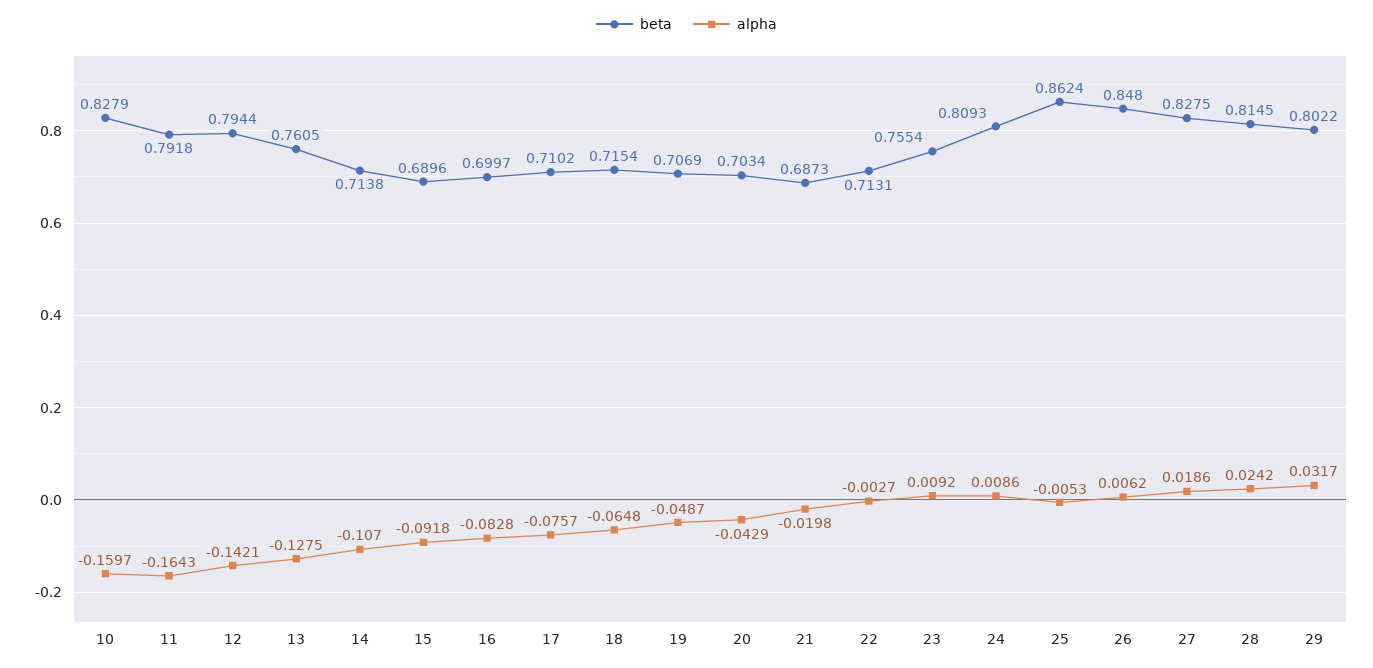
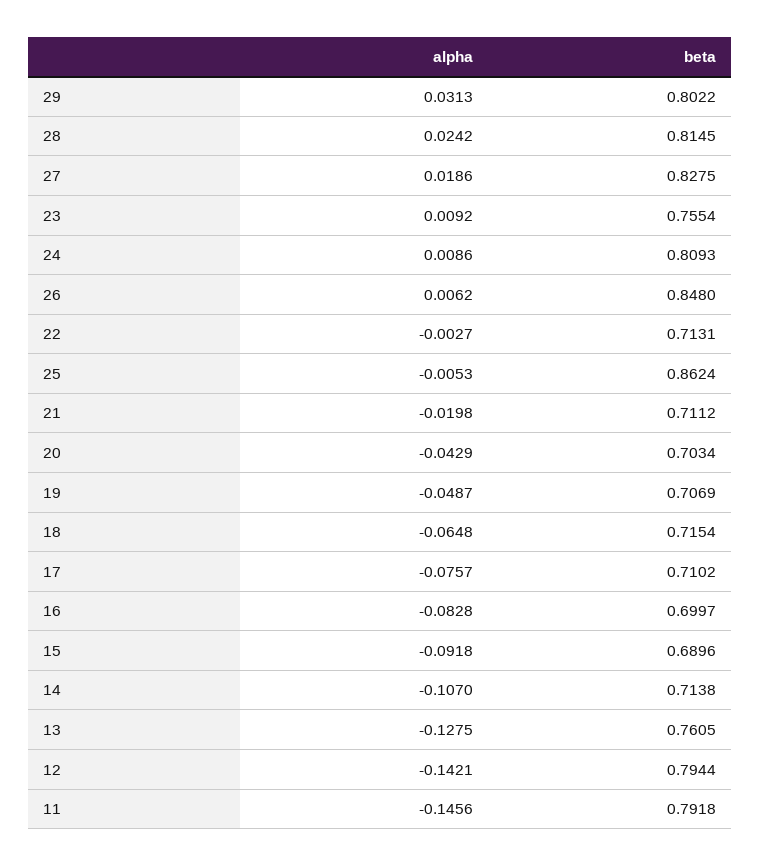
  {
    "beta": {
-     "10": 0.8279,
      "11": 0.7918,
      "12": 0.7944,
      "13": 0.7605,
      "14": 0.7138,
      "15": 0.6896,
      "16": 0.6997,
      "17": 0.7102,
      "18": 0.7154,
      "19": 0.7069,
      "20": 0.7034,
-     "21": 0.6873,
+     "21": 0.7112,
      "22": 0.7131,
      "23": 0.7554,
      "24": 0.8093,
      "25": 0.8624,
      "26": 0.848,
      "27": 0.8275,
      "28": 0.8145,
      "29": 0.8022
    },
    "alpha": {
-     "10": -0.1597,
-     "11": -0.1643,
+     "11": -0.1456,
      "12": -0.1421,
      "13": -0.1275,
      "14": -0.107,
      "15": -0.0918,
      "16": -0.0828,
      "17": -0.0757,
      "18": -0.0648,
      "19": -0.0487,
      "20": -0.0429,
      "21": -0.0198,
      "22": -0.0027,
      "23": 0.0092,
      "24": 0.0086,
      "25": -0.0053,
      "26": 0.0062,
      "27": 0.0186,
      "28": 0.0242,
-     "29": 0.0317
+     "29": 0.0313
    }
  }

